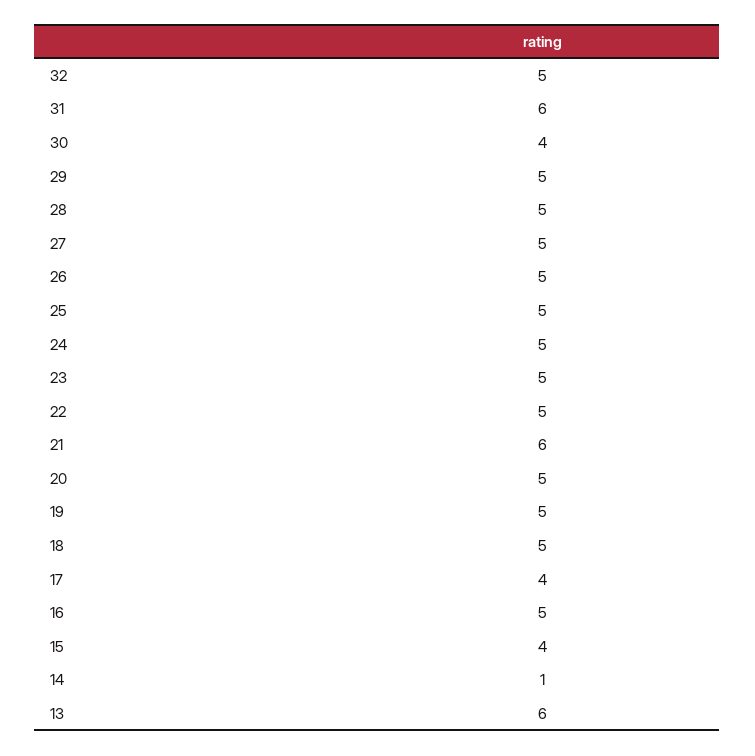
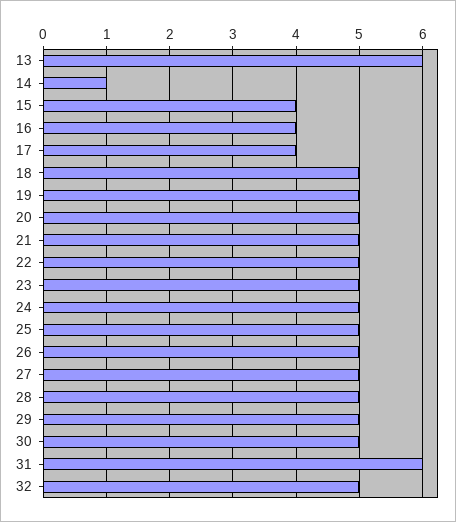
  {
    "32": 5,
    "31": 6,
-   "30": 4,
+   "30": 5,
    "29": 5,
    "28": 5,
    "27": 5,
    "26": 5,
    "25": 5,
    "24": 5,
    "23": 5,
    "22": 5,
-   "21": 6,
+   "21": 5,
    "20": 5,
    "19": 5,
    "18": 5,
    "17": 4,
-   "16": 5,
+   "16": 4,
    "15": 4,
    "14": 1,
    "13": 6
  }

